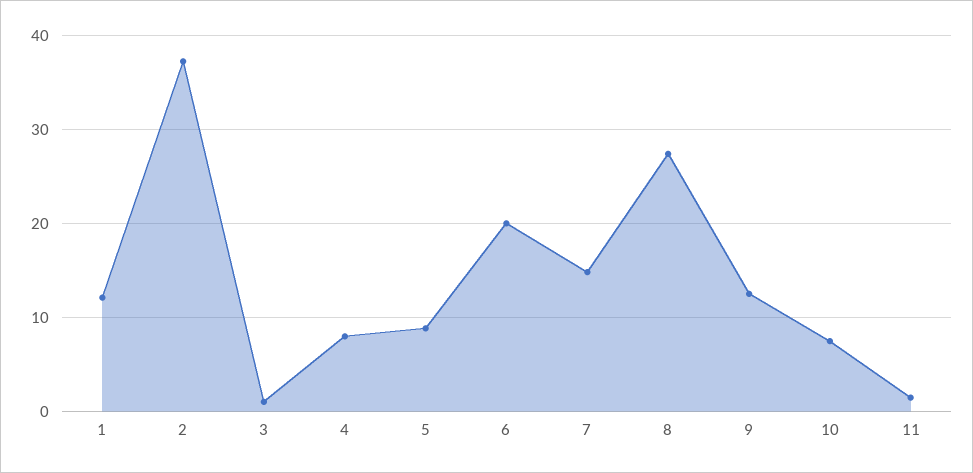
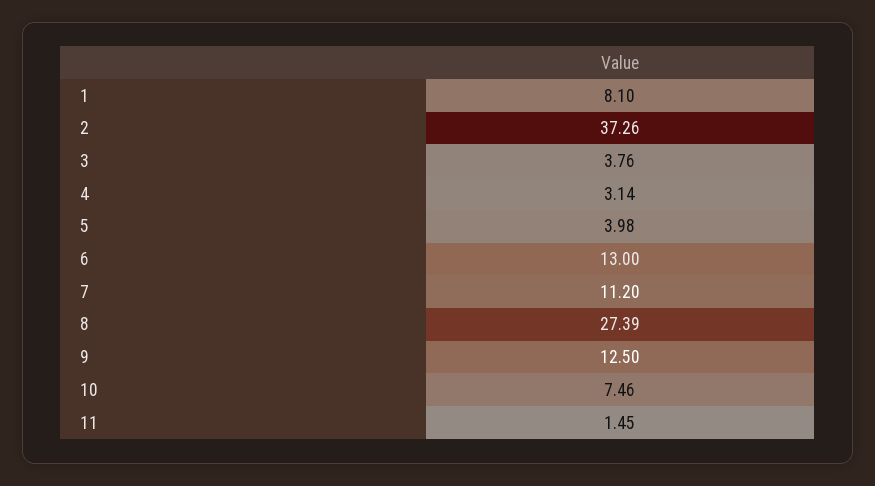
  {
-   "1": 12,
+   "1": 8.1,
    "2": 37.26,
-   "3": 1,
+   "3": 3.76,
-   "4": 8,
+   "4": 3.14,
-   "5": 9,
+   "5": 3.98,
-   "6": 20,
+   "6": 13,
-   "7": 15,
+   "7": 11.2,
    "8": 27.39,
    "9": 12.5,
    "10": 7.46,
    "11": 1.45
  }

